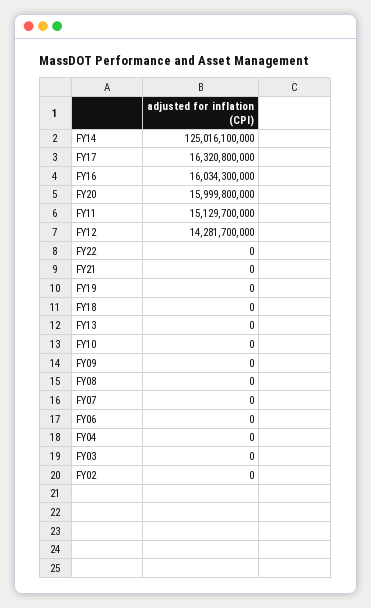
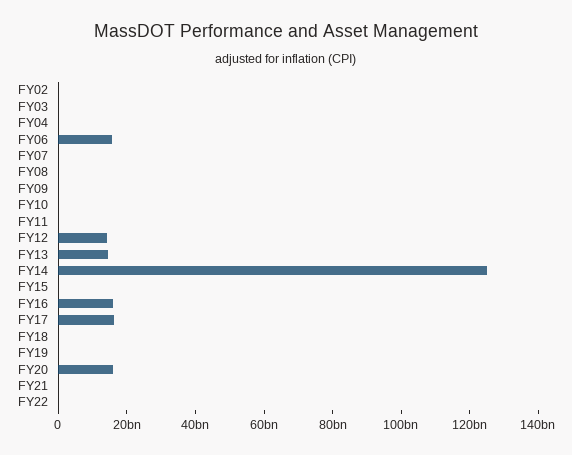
  {
    "FY14": 125016100000,
    "FY17": 16320800000,
    "FY16": 16034300000,
    "FY20": 15999800000,
-   "FY11": 15129700000,
+   "FY11": 0,
    "FY12": 14281700000,
    "FY22": 0,
    "FY21": 0,
    "FY19": 0,
    "FY18": 0,
-   "FY13": 0,
+   "FY13": 15000000000,
    "FY10": 0,
    "FY09": 0,
    "FY08": 0,
    "FY07": 0,
-   "FY06": 0,
+   "FY06": 15000000000,
    "FY04": 0,
    "FY03": 0,
-   "FY02": 0
+   "FY02": 0,
+   "FY15": 0
  }

